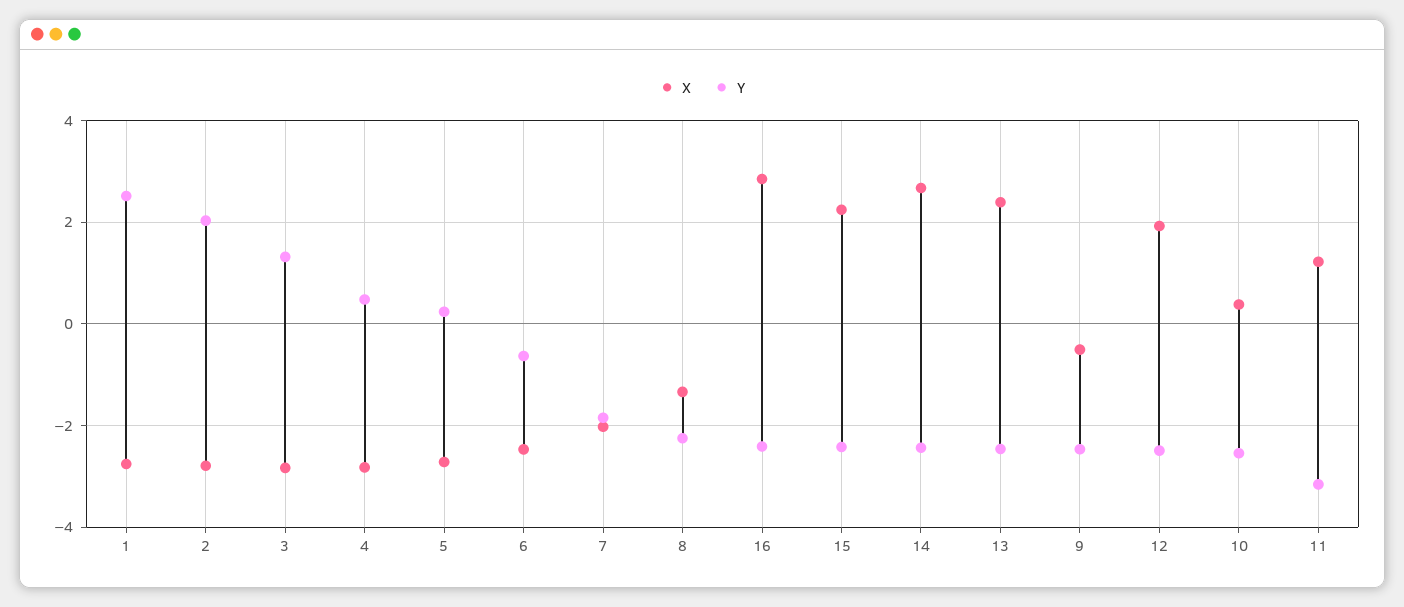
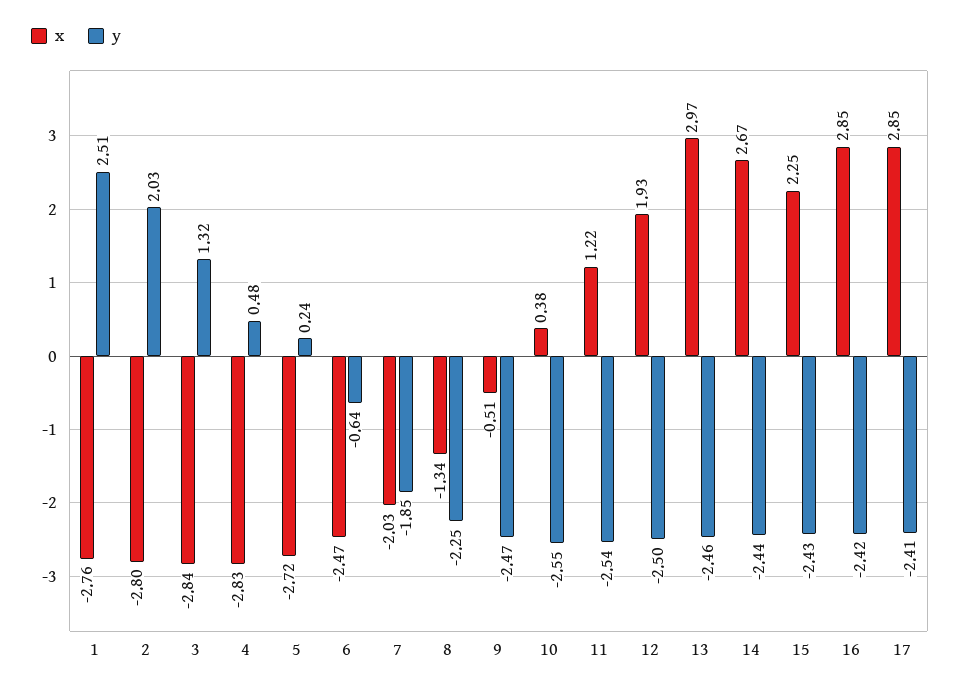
  {
    "X": {
      "1": -2.76,
      "2": -2.8,
      "3": -2.84,
      "4": -2.83,
      "5": -2.72,
      "6": -2.47,
      "7": -2.03,
      "8": -1.34,
      "16": 2.85,
      "15": 2.25,
      "14": 2.67,
-     "13": 2.4,
+     "13": 2.97,
      "9": -0.51,
      "12": 1.93,
      "10": 0.38,
-     "11": 1.22
+     "11": 1.22,
+     "17": 2.85
    },
    "Y": {
      "1": 2.51,
      "2": 2.03,
      "3": 1.32,
      "4": 0.48,
      "5": 0.24,
      "6": -0.64,
      "7": -1.85,
      "8": -2.25,
      "16": -2.42,
      "15": -2.43,
      "14": -2.44,
      "13": -2.46,
      "9": -2.47,
      "12": -2.5,
      "10": -2.55,
-     "11": -3.2
+     "11": -2.54,
+     "17": -2.41
    }
  }

